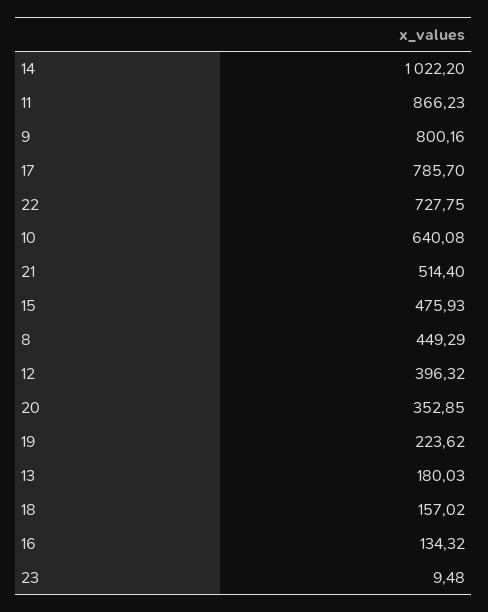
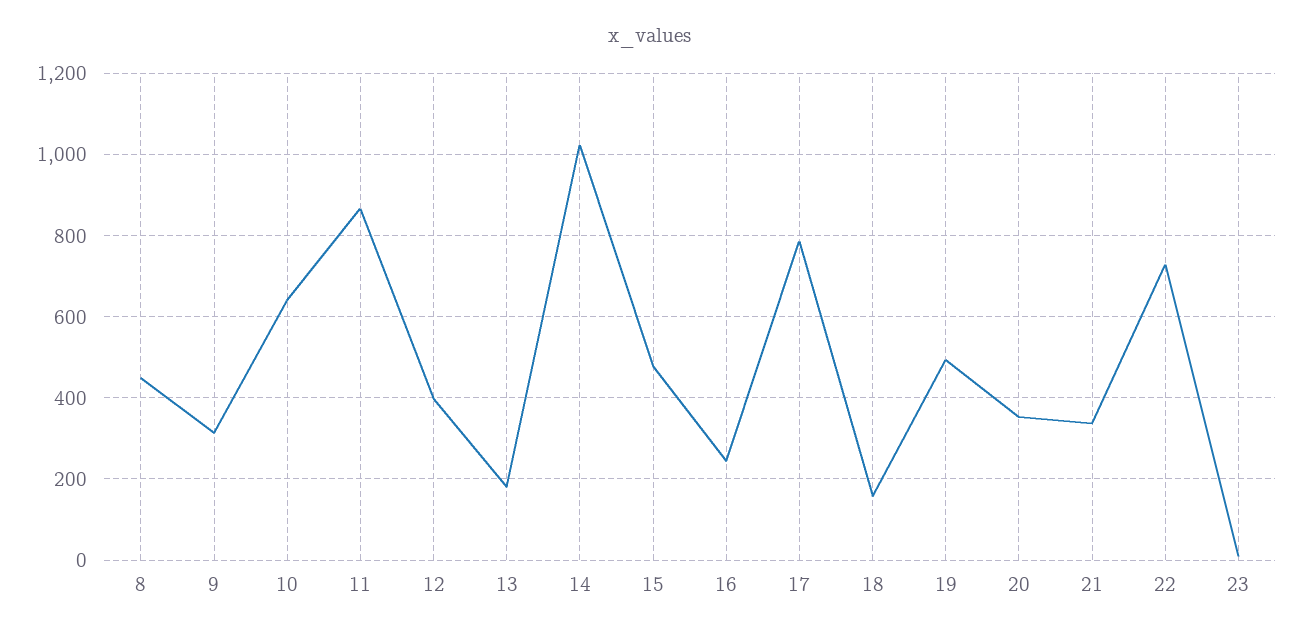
  {
    "14": 1022.2,
    "11": 866.23,
-   "9": 800.16,
+   "9": 320,
    "17": 785.7,
    "22": 727.75,
    "10": 640.08,
-   "21": 514.4,
+   "21": 340,
    "15": 475.93,
    "8": 449.29,
    "12": 396.32,
    "20": 352.85,
-   "19": 223.62,
+   "19": 500,
    "13": 180.03,
    "18": 157.02,
-   "16": 134.32,
+   "16": 240,
    "23": 9.48
  }

